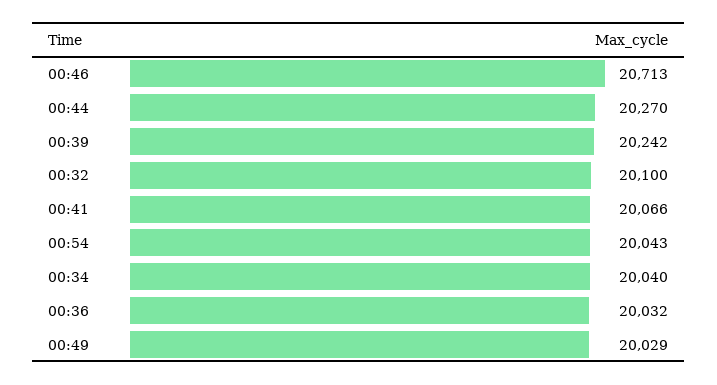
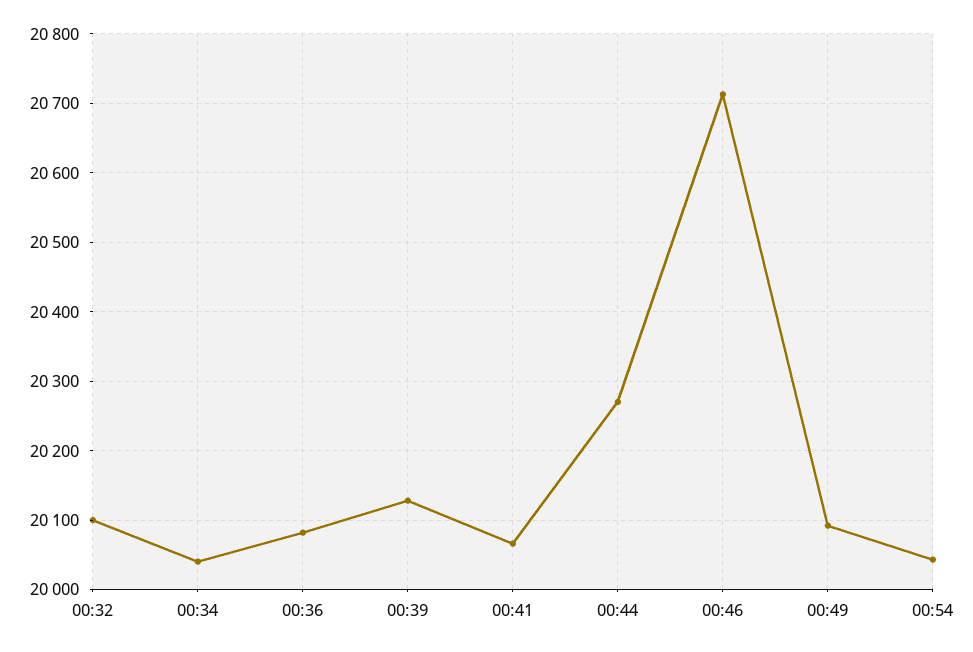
  {
    "00:46": 20713,
    "00:44": 20270,
-   "00:39": 20242,
+   "00:39": 20130,
    "00:32": 20100,
    "00:41": 20066,
    "00:54": 20043,
    "00:34": 20040,
-   "00:36": 20032,
+   "00:36": 20080,
-   "00:49": 20029
+   "00:49": 20090
  }

